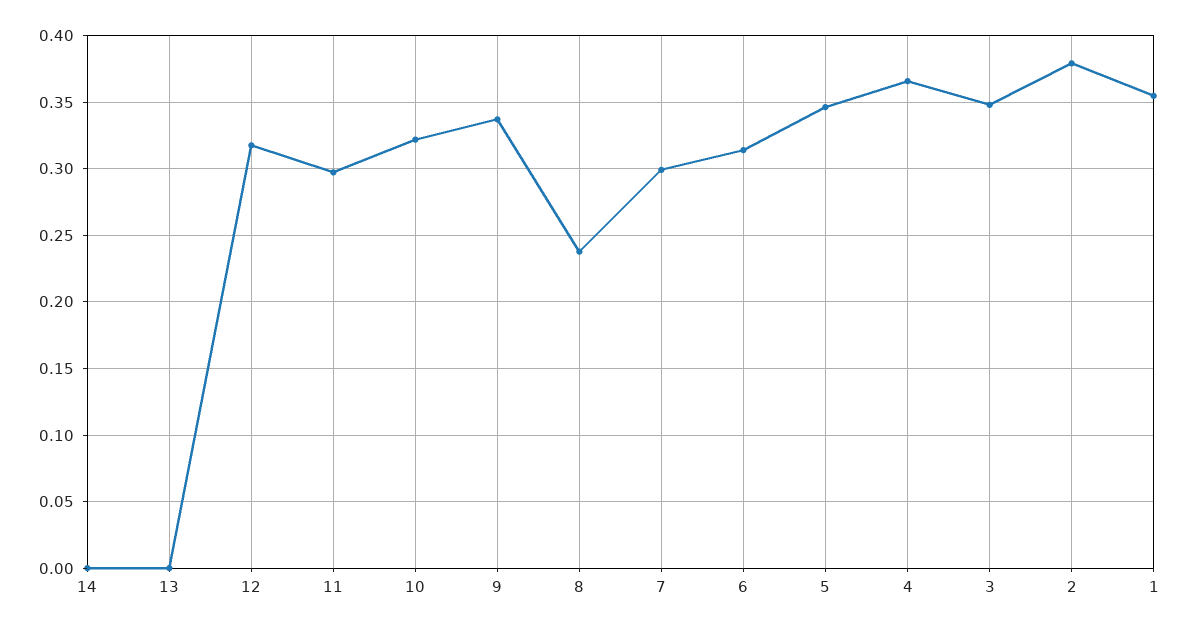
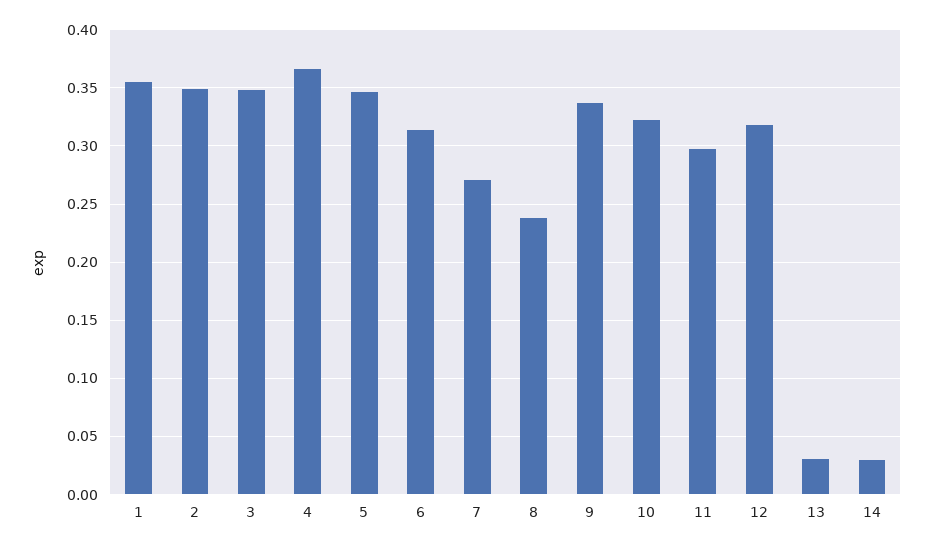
  {
-   "14": 0,
+   "14": 0.03,
-   "13": 0,
+   "13": 0.03,
    "12": 0.32,
    "11": 0.295,
    "10": 0.32,
    "9": 0.335,
    "8": 0.24,
-   "7": 0.3,
+   "7": 0.27,
    "6": 0.315,
    "5": 0.345,
    "4": 0.365,
    "3": 0.35,
-   "2": 0.38,
+   "2": 0.35,
    "1": 0.355
  }

